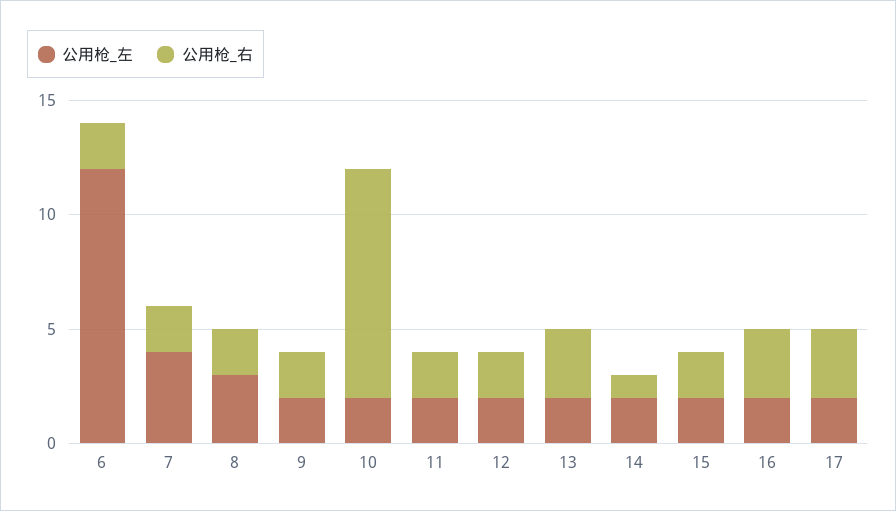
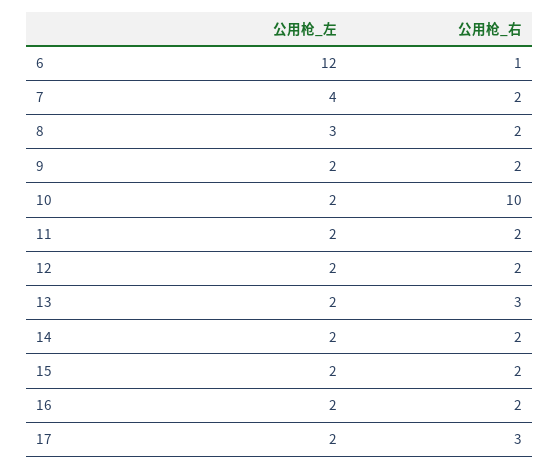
  {
    "公用枪_左": {
      "6": 12,
      "7": 4,
      "8": 3,
      "9": 2,
      "10": 2,
      "11": 2,
      "12": 2,
      "13": 2,
      "14": 2,
      "15": 2,
      "16": 2,
      "17": 2
    },
    "公用枪_右": {
-     "6": 2,
+     "6": 1,
      "7": 2,
      "8": 2,
      "9": 2,
      "10": 10,
      "11": 2,
      "12": 2,
      "13": 3,
-     "14": 1,
+     "14": 2,
      "15": 2,
-     "16": 3,
+     "16": 2,
      "17": 3
    }
  }

